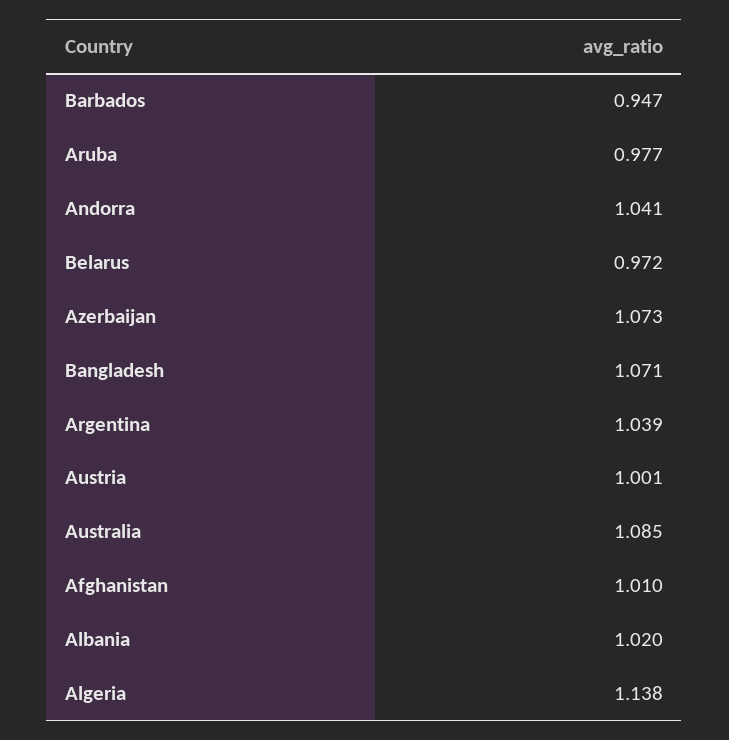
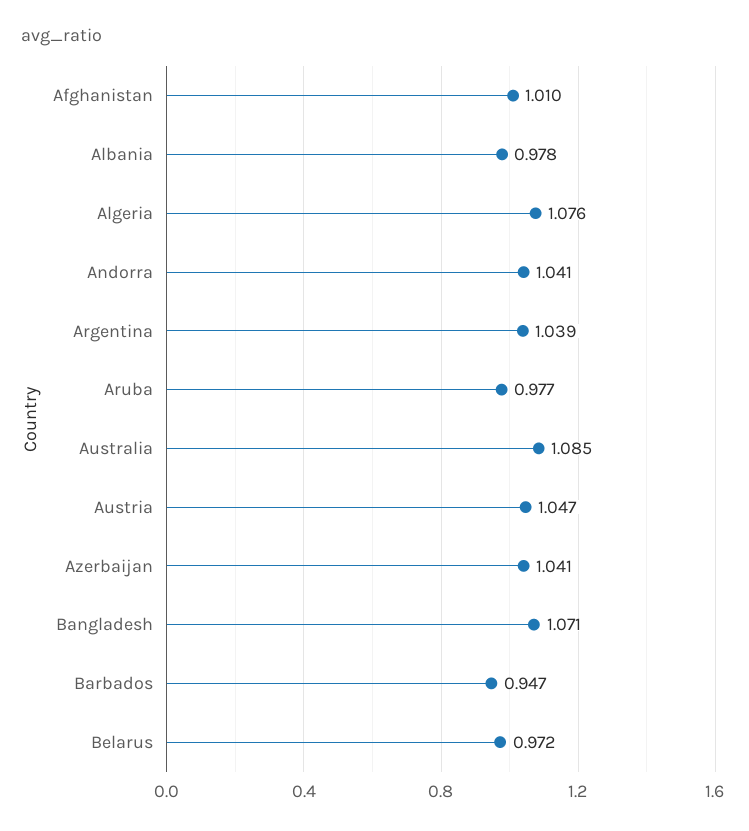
  {
    "Barbados": 0.947,
    "Aruba": 0.977,
    "Andorra": 1.041,
    "Belarus": 0.972,
-   "Azerbaijan": 1.073,
+   "Azerbaijan": 1.041,
    "Bangladesh": 1.071,
    "Argentina": 1.039,
-   "Austria": 1.001,
+   "Austria": 1.047,
    "Australia": 1.085,
    "Afghanistan": 1.01,
-   "Albania": 1.02,
+   "Albania": 0.978,
-   "Algeria": 1.138
+   "Algeria": 1.076
  }

